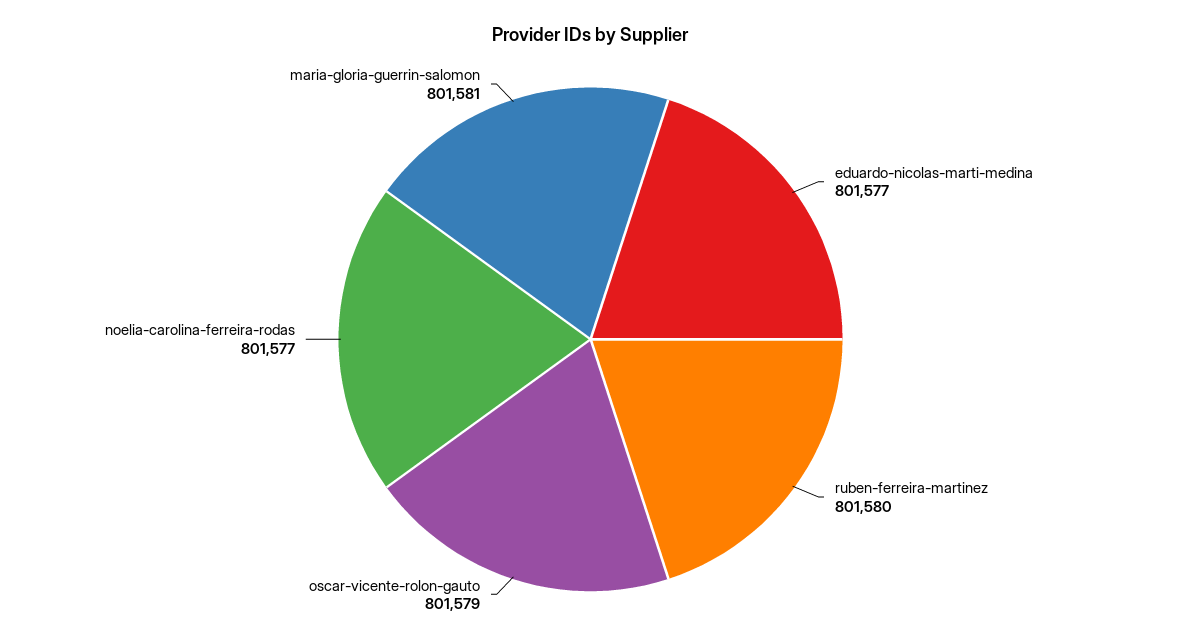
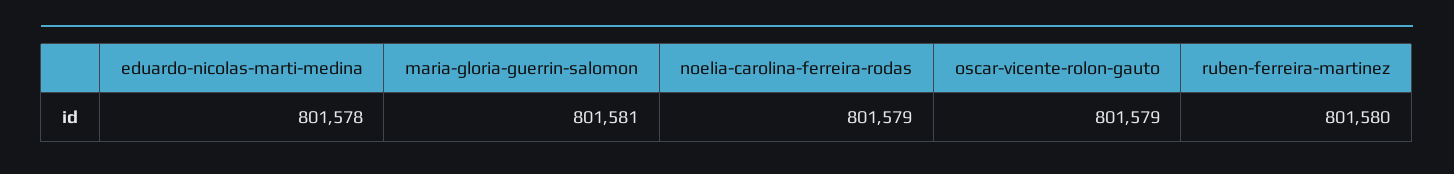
  {
-   "eduardo-nicolas-marti-medina": 801577,
+   "eduardo-nicolas-marti-medina": 801578,
    "ruben-ferreira-martinez": 801580,
    "oscar-vicente-rolon-gauto": 801579,
-   "noelia-carolina-ferreira-rodas": 801577,
+   "noelia-carolina-ferreira-rodas": 801579,
    "maria-gloria-guerrin-salomon": 801581
  }

